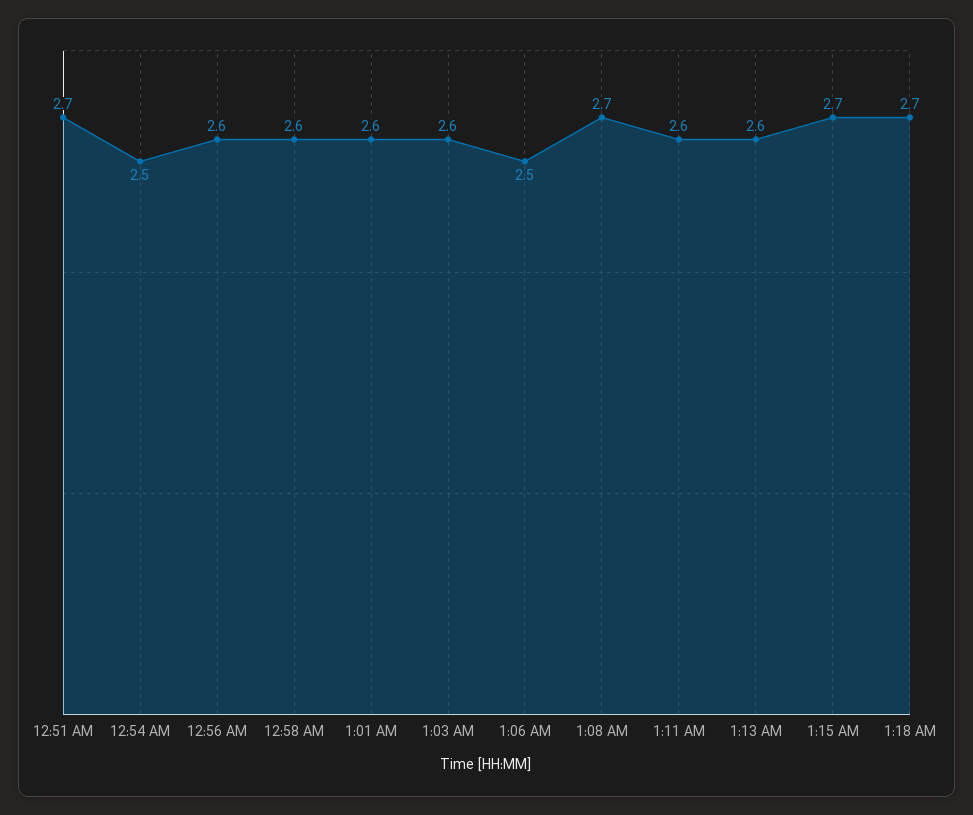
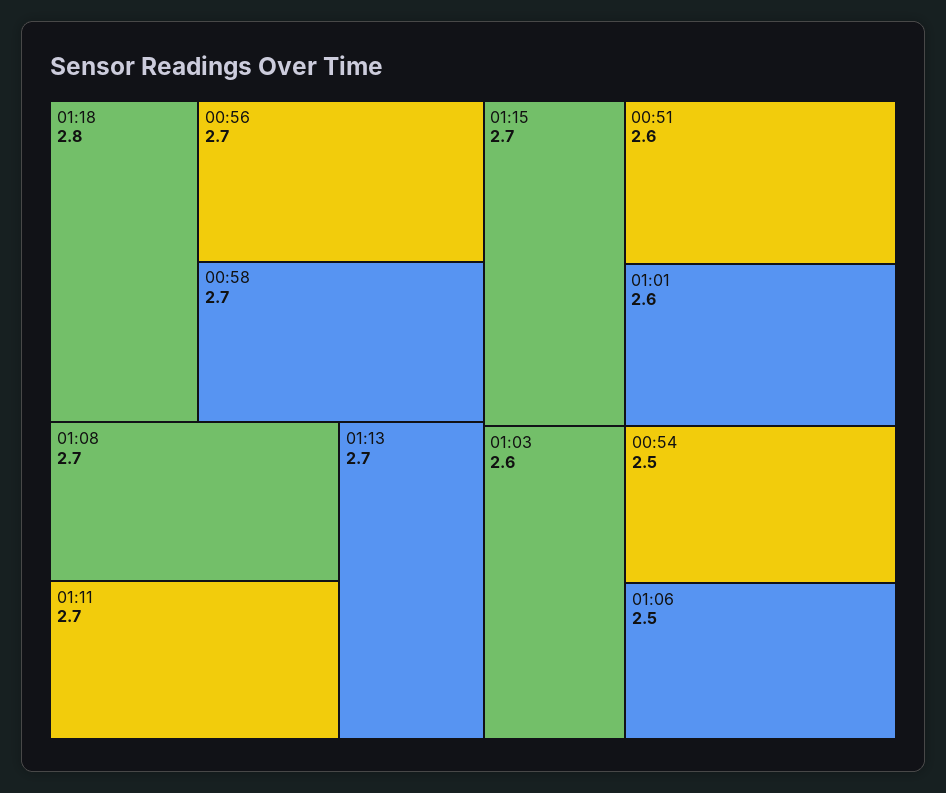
  {
-   "12:51 AM": 2.7,
+   "12:51 AM": 2.6,
    "12:54 AM": 2.5,
-   "12:56 AM": 2.6,
+   "12:56 AM": 2.7,
-   "12:58 AM": 2.6,
+   "12:58 AM": 2.7,
    "1:01 AM": 2.6,
    "1:03 AM": 2.6,
    "1:06 AM": 2.5,
    "1:08 AM": 2.7,
-   "1:11 AM": 2.6,
+   "1:11 AM": 2.7,
-   "1:13 AM": 2.6,
+   "1:13 AM": 2.7,
    "1:15 AM": 2.7,
-   "1:18 AM": 2.7
+   "1:18 AM": 2.8
  }

